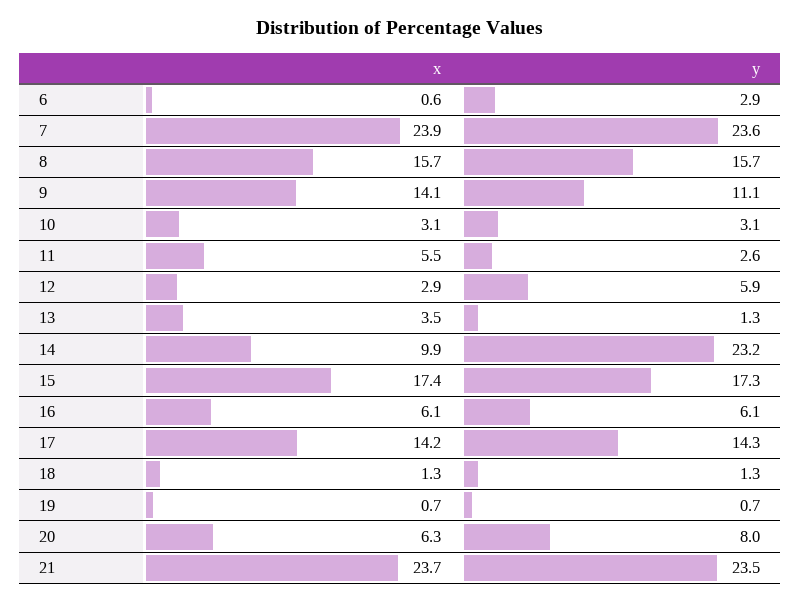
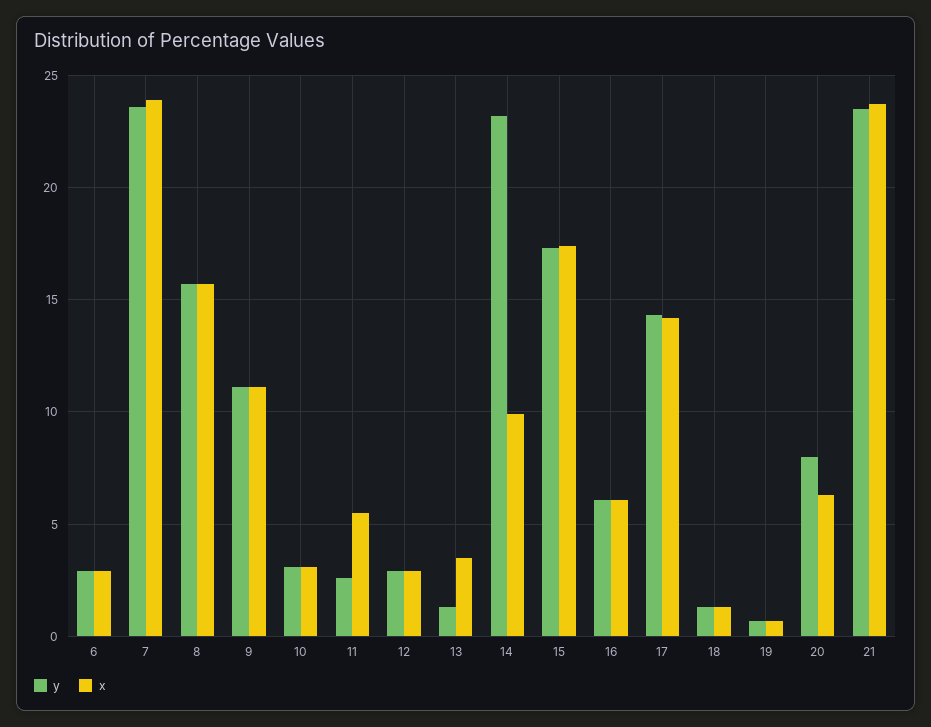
  {
    "x": {
-     "6": 0.6,
+     "6": 3,
      "7": 23.9,
      "8": 15.7,
-     "9": 14.1,
+     "9": 11,
      "10": 3.1,
      "11": 5.5,
      "12": 2.9,
      "13": 3.5,
      "14": 9.9,
      "15": 17.4,
      "16": 6.1,
      "17": 14.2,
      "18": 1.3,
      "19": 0.7,
      "20": 6.3,
      "21": 23.7
    },
    "y": {
      "6": 2.9,
      "7": 23.6,
      "8": 15.7,
      "9": 11.1,
      "10": 3.1,
      "11": 2.6,
-     "12": 5.9,
+     "12": 3,
      "13": 1.3,
      "14": 23.2,
      "15": 17.3,
      "16": 6.1,
      "17": 14.3,
      "18": 1.3,
      "19": 0.7,
      "20": 8,
      "21": 23.5
    }
  }

